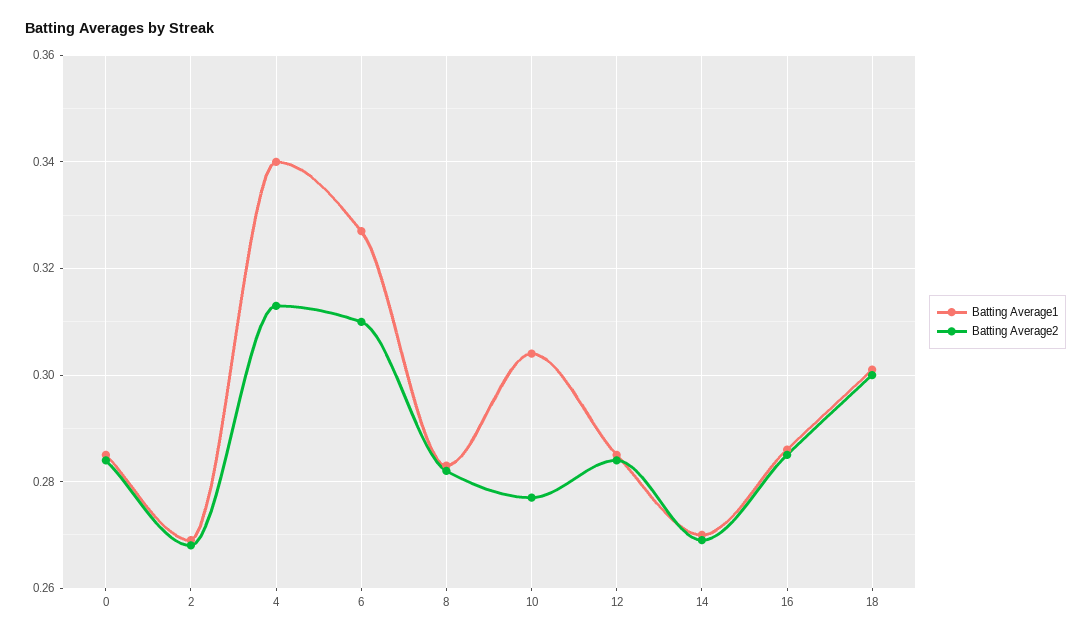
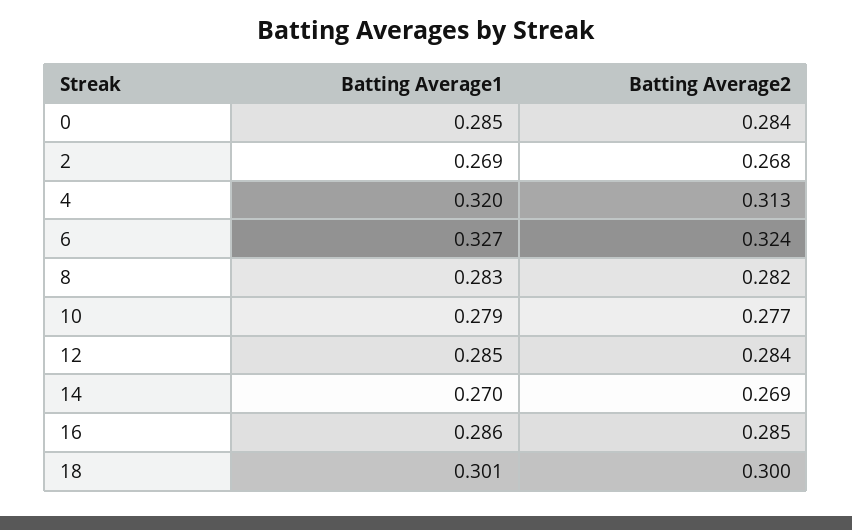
  {
    "Batting Average1": {
      "0": 0.285,
      "2": 0.269,
-     "4": 0.34,
+     "4": 0.32,
      "6": 0.327,
      "8": 0.283,
-     "10": 0.305,
+     "10": 0.279,
      "12": 0.285,
      "14": 0.27,
      "16": 0.286,
      "18": 0.301
    },
    "Batting Average2": {
      "0": 0.284,
      "2": 0.268,
      "4": 0.313,
-     "6": 0.31,
+     "6": 0.324,
      "8": 0.282,
      "10": 0.277,
      "12": 0.284,
      "14": 0.269,
      "16": 0.285,
      "18": 0.3
    }
  }

